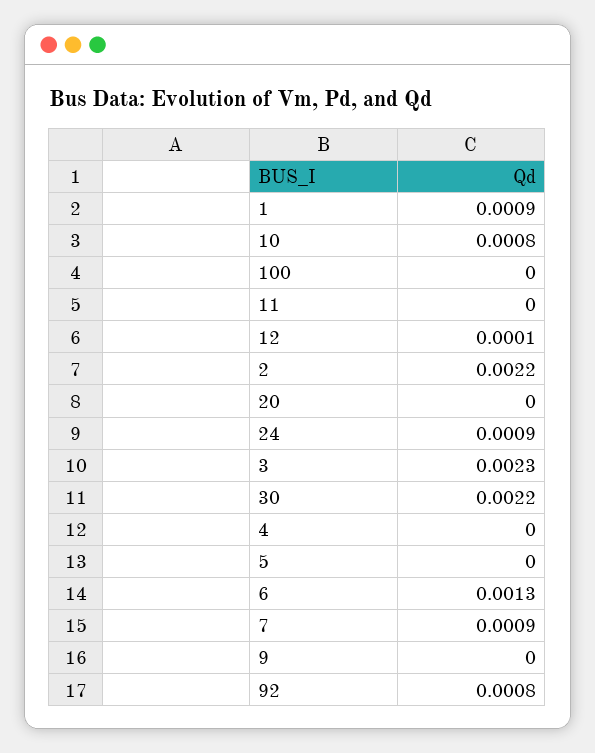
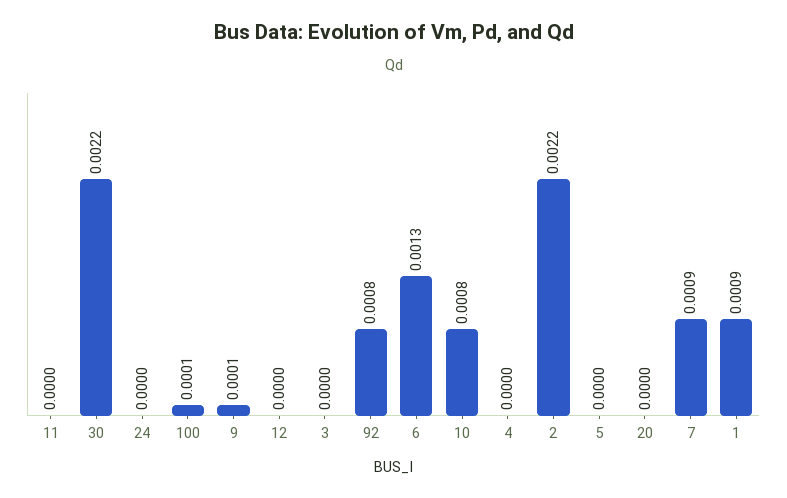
  {
    "1": 0.0009,
    "10": 0.0008,
-   "100": 0,
+   "100": 0.0001,
    "11": 0,
-   "12": 0.0001,
+   "12": 0,
    "2": 0.0022,
    "20": 0,
-   "24": 0.0009,
+   "24": 0,
-   "3": 0.0023,
+   "3": 0,
    "30": 0.0022,
    "4": 0,
    "5": 0,
    "6": 0.0013,
    "7": 0.0009,
-   "9": 0,
+   "9": 0.0001,
    "92": 0.0008
  }

